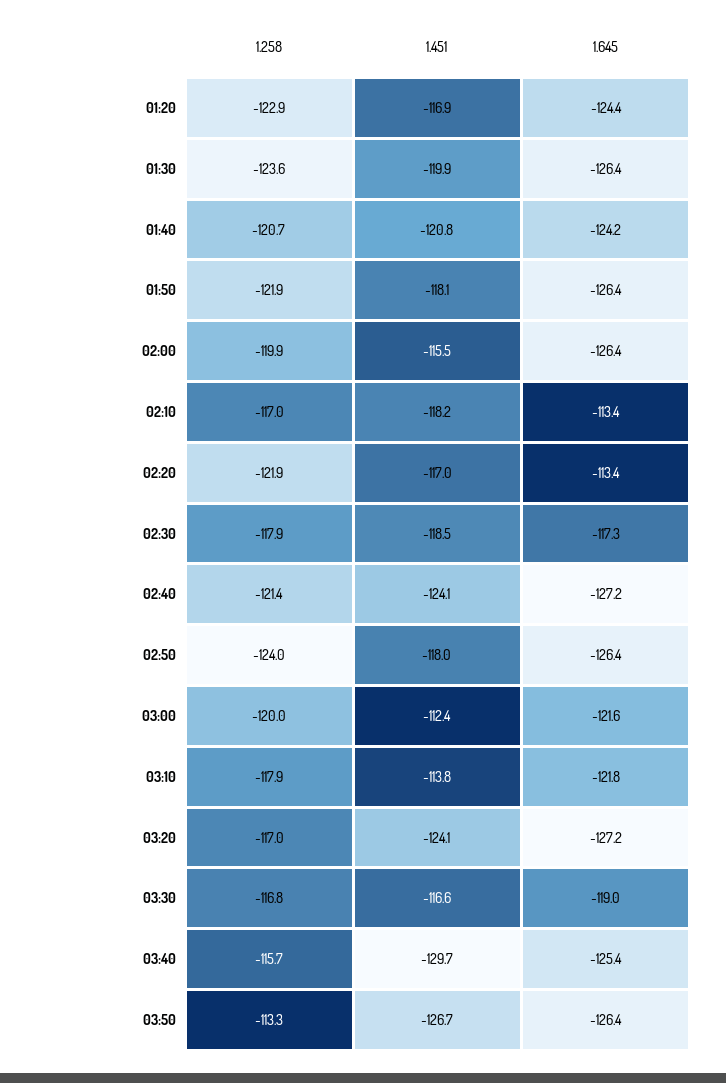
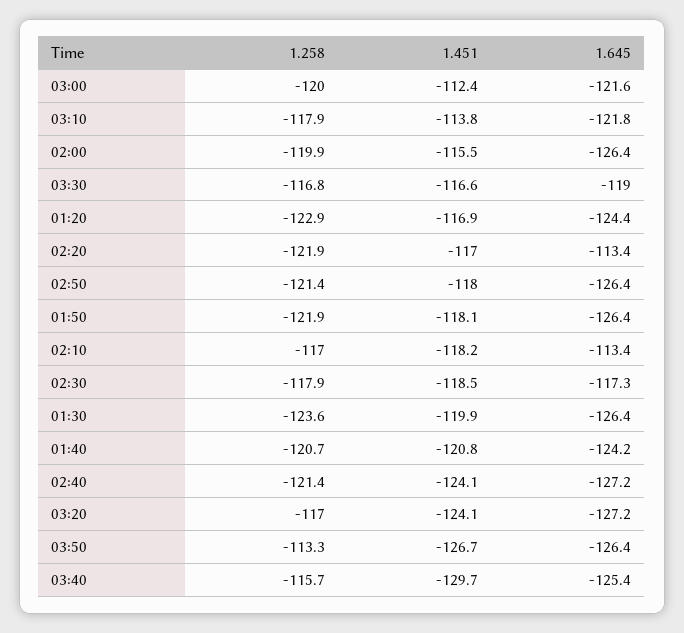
  {
    "1.258": {
      "01:20": -122.9,
      "01:30": -123.6,
      "01:40": -120.7,
      "01:50": -121.9,
      "02:00": -119.9,
      "02:10": -117,
      "02:20": -121.9,
      "02:30": -117.9,
      "02:40": -121.4,
-     "02:50": -124,
+     "02:50": -121.4,
      "03:00": -120,
      "03:10": -117.9,
      "03:20": -117,
      "03:30": -116.8,
      "03:40": -115.7,
      "03:50": -113.3
    },
    "1.451": {
      "01:20": -116.9,
      "01:30": -119.9,
      "01:40": -120.8,
      "01:50": -118.1,
      "02:00": -115.5,
      "02:10": -118.2,
      "02:20": -117,
      "02:30": -118.5,
      "02:40": -124.1,
      "02:50": -118,
      "03:00": -112.4,
      "03:10": -113.8,
      "03:20": -124.1,
      "03:30": -116.6,
      "03:40": -129.7,
      "03:50": -126.7
    },
    "1.645": {
      "01:20": -124.4,
      "01:30": -126.4,
      "01:40": -124.2,
      "01:50": -126.4,
      "02:00": -126.4,
      "02:10": -113.4,
      "02:20": -113.4,
      "02:30": -117.3,
      "02:40": -127.2,
      "02:50": -126.4,
      "03:00": -121.6,
      "03:10": -121.8,
      "03:20": -127.2,
      "03:30": -119,
      "03:40": -125.4,
      "03:50": -126.4
    }
  }

